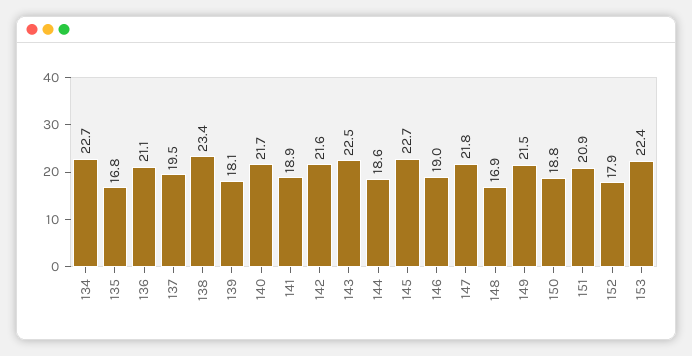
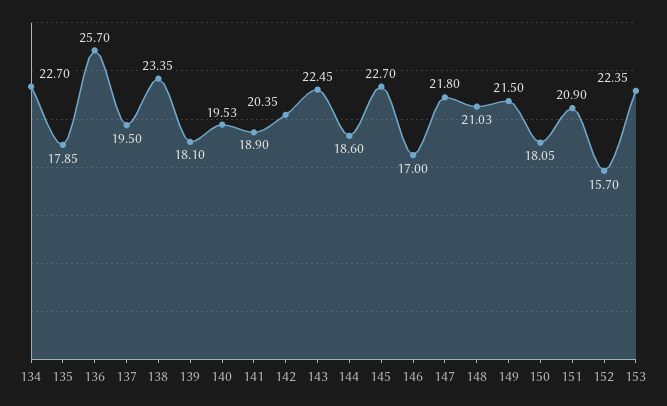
  {
    "134": 22.7,
-   "135": 16.8,
+   "135": 17.85,
-   "136": 21.1,
+   "136": 25.7,
    "137": 19.5,
    "138": 23.35,
    "139": 18.1,
-   "140": 21.7,
+   "140": 19.53,
    "141": 18.9,
-   "142": 21.6,
+   "142": 20.35,
    "143": 22.45,
    "144": 18.6,
    "145": 22.7,
-   "146": 19,
+   "146": 17,
    "147": 21.8,
-   "148": 16.9,
+   "148": 21.03,
    "149": 21.5,
-   "150": 18.8,
+   "150": 18.05,
    "151": 20.9,
-   "152": 17.9,
+   "152": 15.7,
    "153": 22.35
  }

